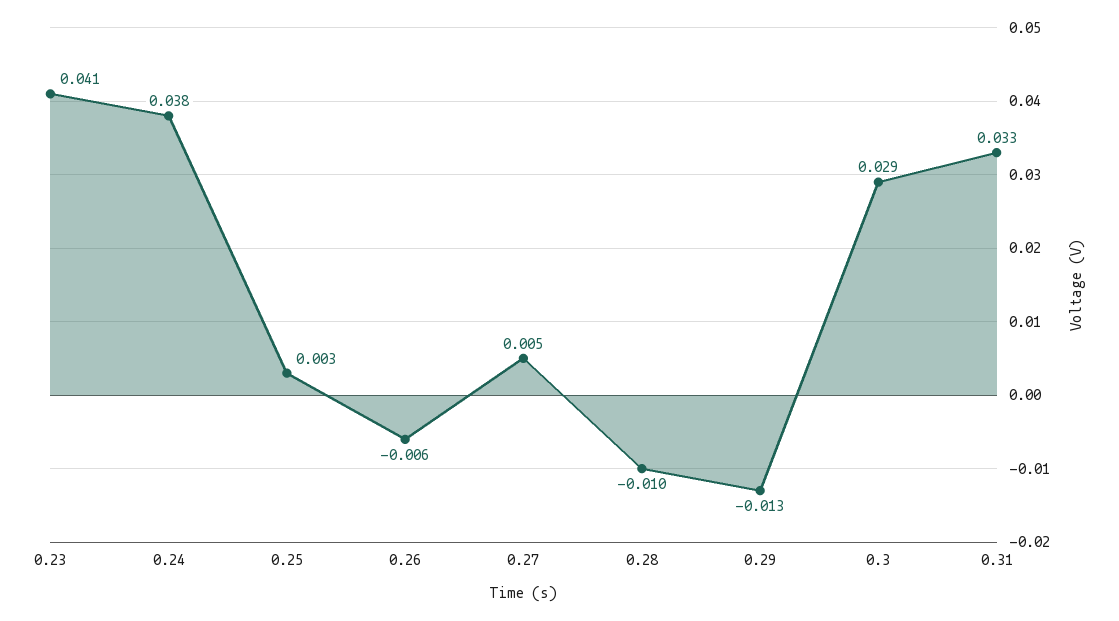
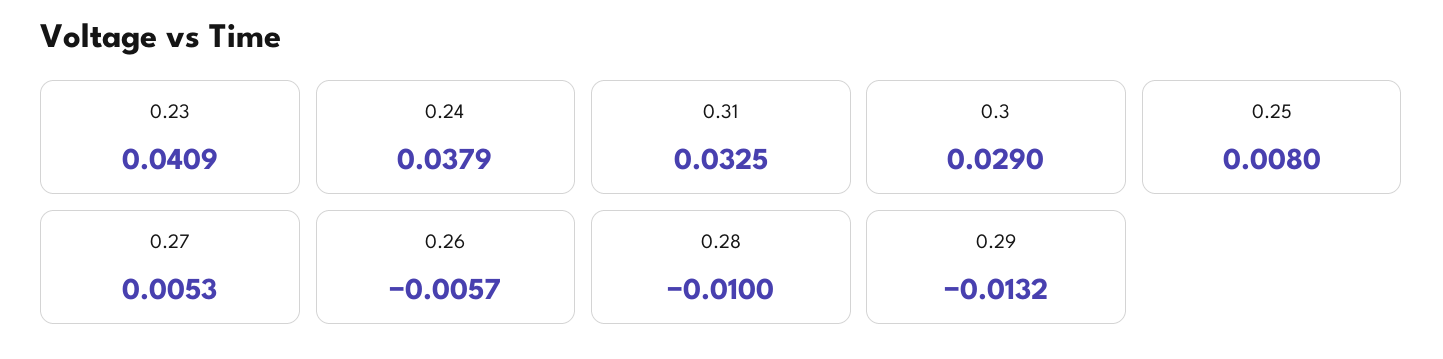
  {
    "0.23": 0.0409,
    "0.24": 0.0379,
-   "0.25": 0.003,
+   "0.25": 0.008,
    "0.26": -0.0057,
    "0.27": 0.0053,
    "0.28": -0.01,
    "0.29": -0.0132,
    "0.3": 0.029,
    "0.31": 0.0325
  }

